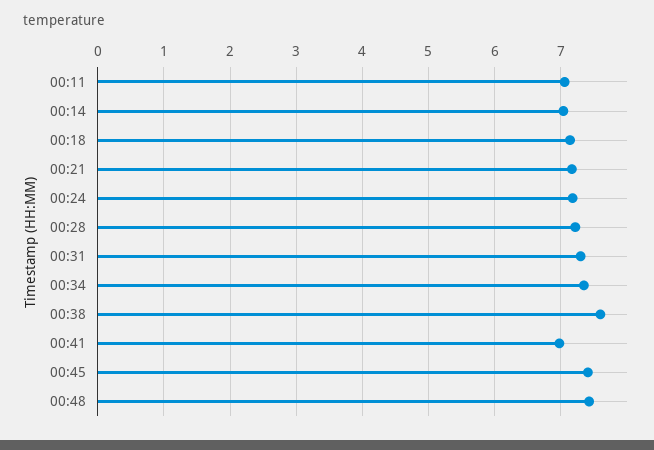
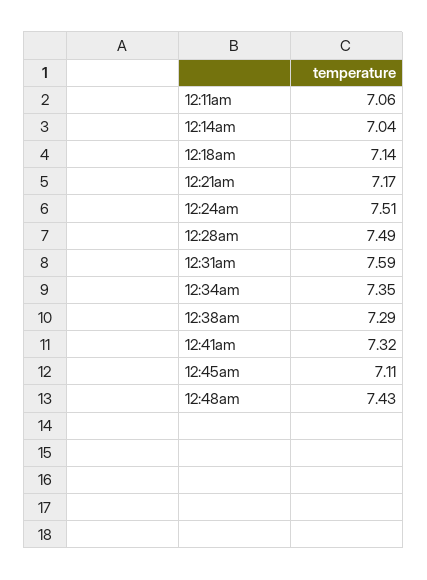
  {
    "00:11": 7.06,
    "00:14": 7.04,
    "00:18": 7.14,
    "00:21": 7.17,
-   "00:24": 7.2,
+   "00:24": 7.51,
-   "00:28": 7.2,
+   "00:28": 7.49,
-   "00:31": 7.3,
+   "00:31": 7.59,
    "00:34": 7.35,
-   "00:38": 7.6,
+   "00:38": 7.29,
-   "00:41": 7,
+   "00:41": 7.32,
-   "00:45": 7.4,
+   "00:45": 7.11,
    "00:48": 7.43
  }

